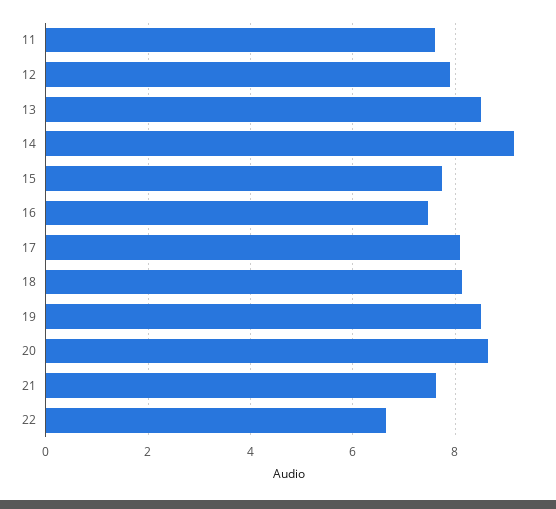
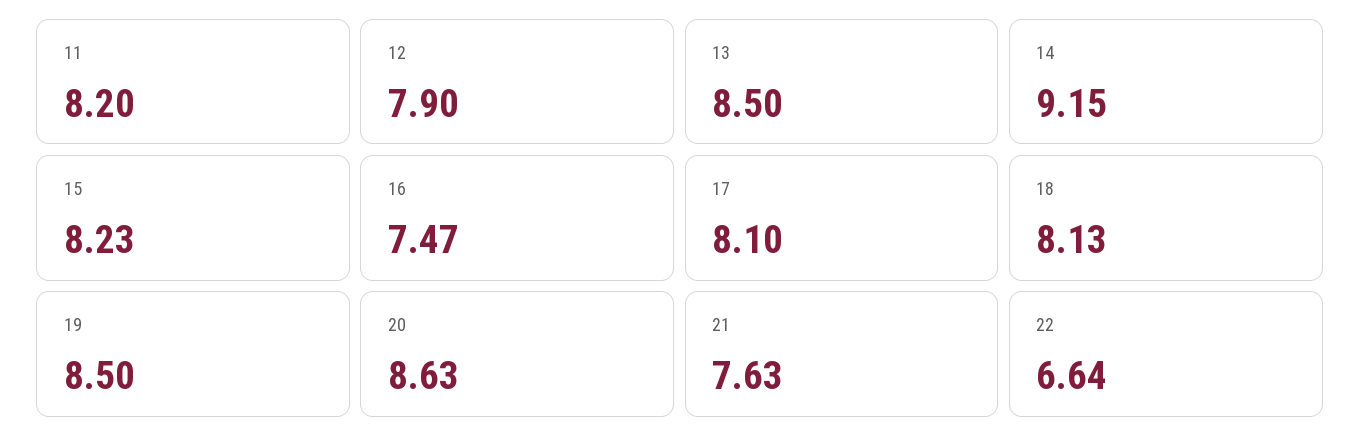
  {
-   "11": 7.6,
+   "11": 8.2,
    "12": 7.9,
    "13": 8.5,
    "14": 9.15,
-   "15": 7.8,
+   "15": 8.23,
    "16": 7.47,
    "17": 8.1,
    "18": 8.13,
    "19": 8.5,
    "20": 8.63,
    "21": 7.63,
    "22": 6.64
  }

